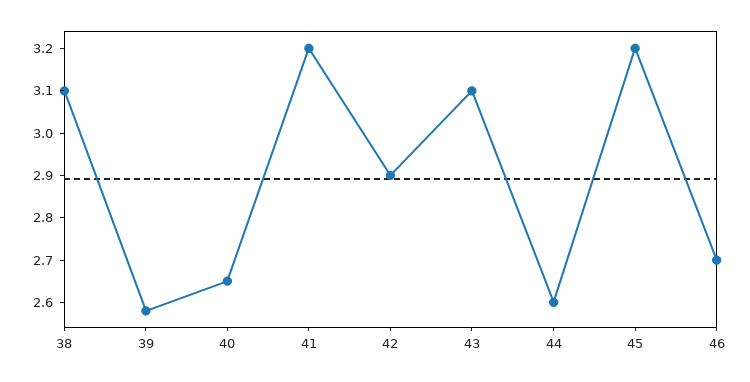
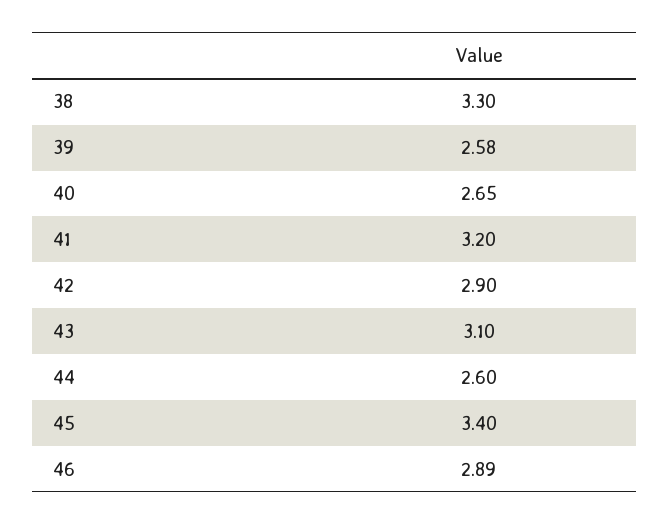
  {
-   "38": 3.1,
+   "38": 3.3,
    "39": 2.58,
    "40": 2.65,
    "41": 3.2,
    "42": 2.9,
    "43": 3.1,
    "44": 2.6,
-   "45": 3.2,
+   "45": 3.4,
-   "46": 2.7
+   "46": 2.89
  }

